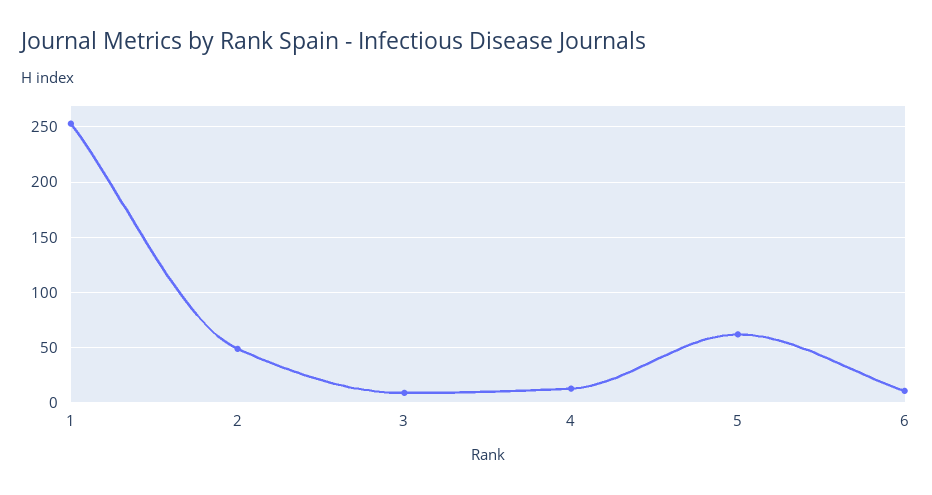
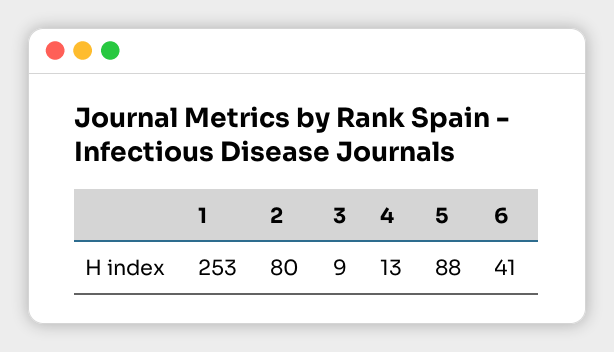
  {
    "1": 253,
-   "2": 50,
+   "2": 80,
    "3": 9,
    "4": 13,
-   "5": 60,
+   "5": 88,
-   "6": 10
+   "6": 41
  }

